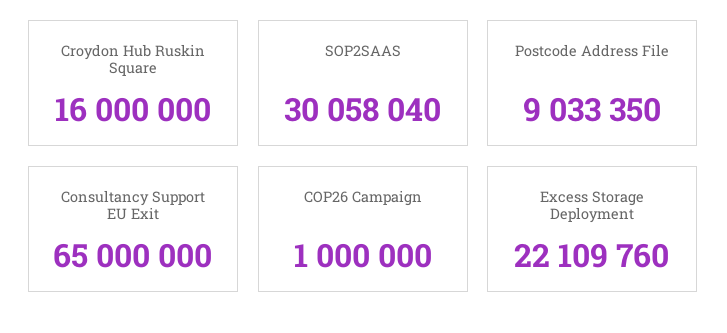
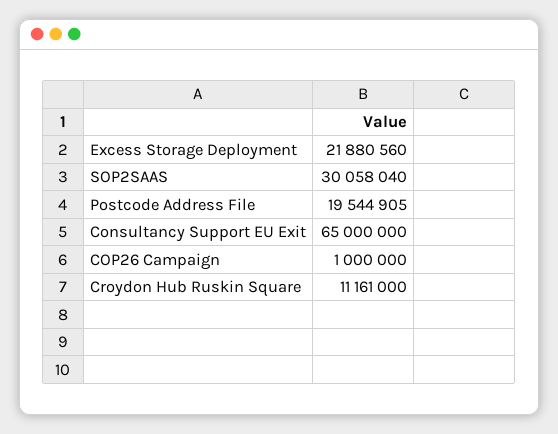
  {
-   "Croydon Hub Ruskin Square": 16000000,
+   "Croydon Hub Ruskin Square": 11161000,
    "SOP2SAAS": 30058040,
-   "Postcode Address File": 9033350,
+   "Postcode Address File": 19544905,
    "Consultancy Support EU Exit": 65000000,
    "COP26 Campaign": 1000000,
-   "Excess Storage Deployment": 22109760
+   "Excess Storage Deployment": 21880560
  }

